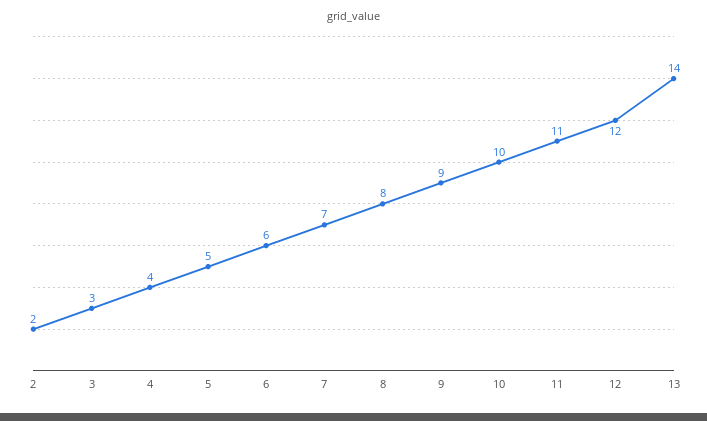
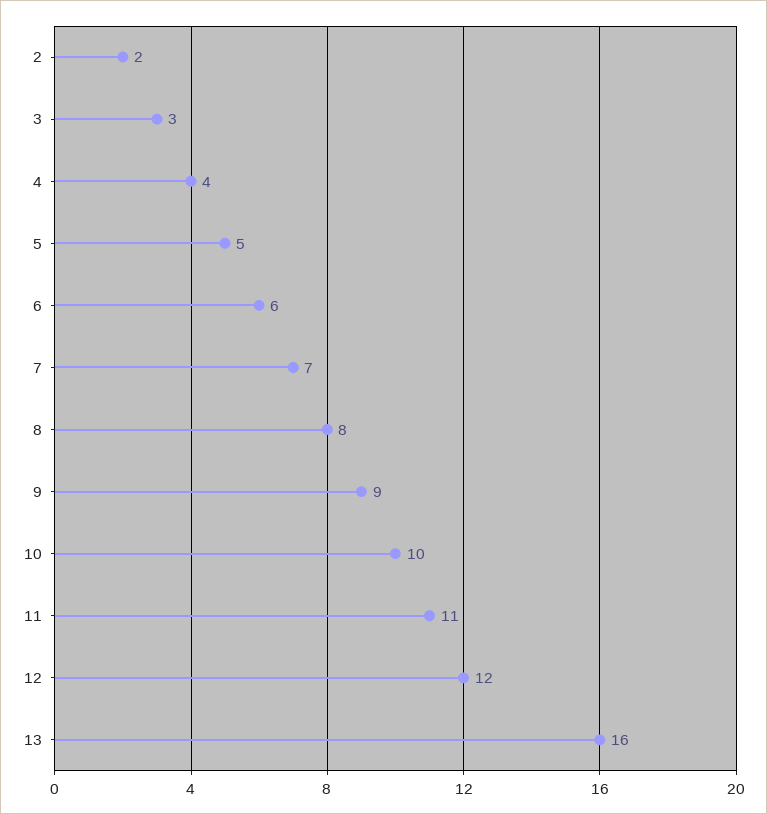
  {
    "2": 2,
    "3": 3,
    "4": 4,
    "5": 5,
    "6": 6,
    "7": 7,
    "8": 8,
    "9": 9,
    "10": 10,
    "11": 11,
    "12": 12,
-   "13": 14
+   "13": 16
  }

